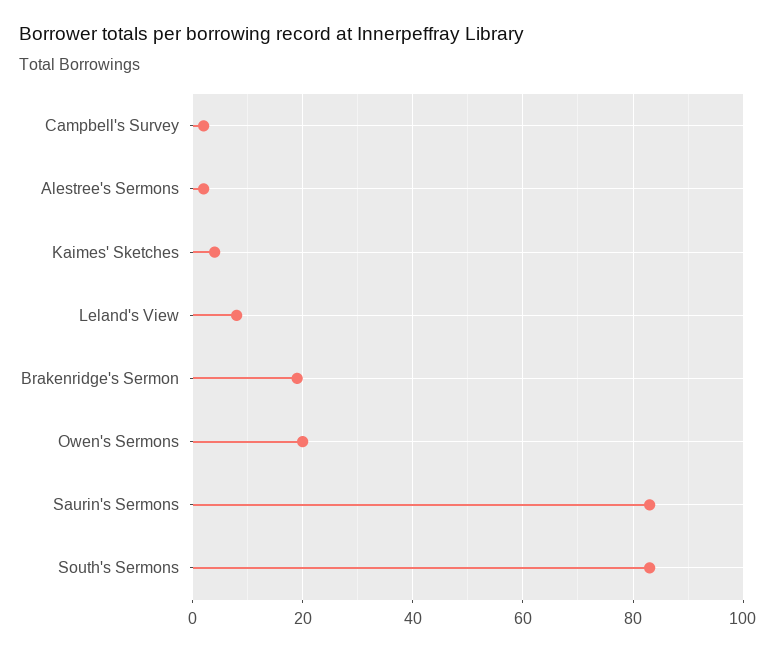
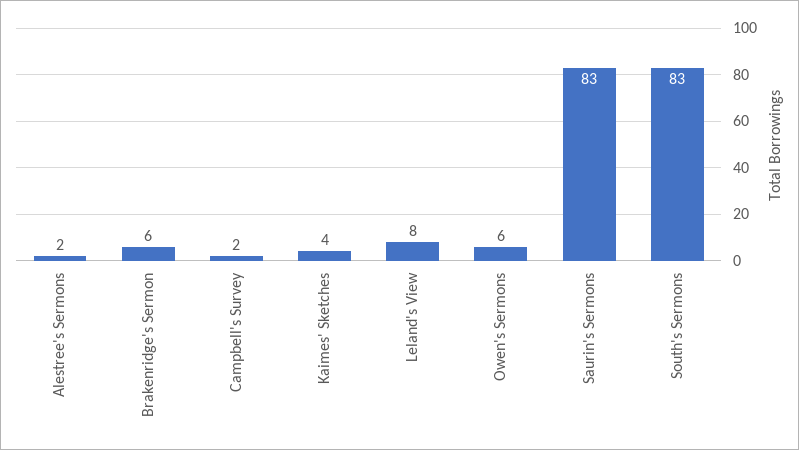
  {
    "Campbell's Survey": 2,
    "Alestree's Sermons": 2,
    "Kaimes' Sketches": 4,
    "Leland's View": 8,
-   "Brakenridge's Sermon": 20,
+   "Brakenridge's Sermon": 6,
-   "Owen's Sermons": 20,
+   "Owen's Sermons": 6,
    "Saurin's Sermons": 83,
    "South's Sermons": 83
  }

